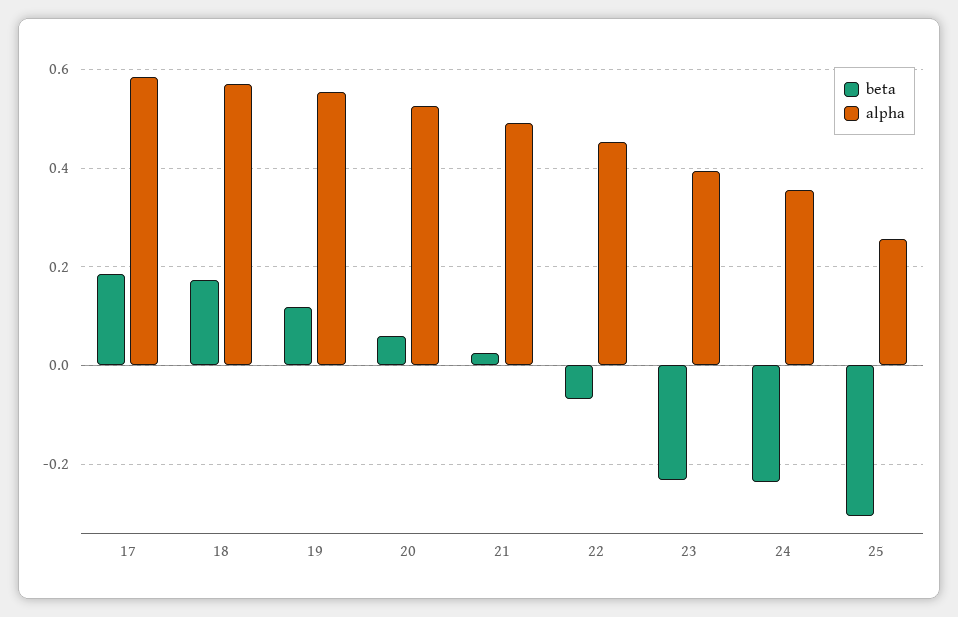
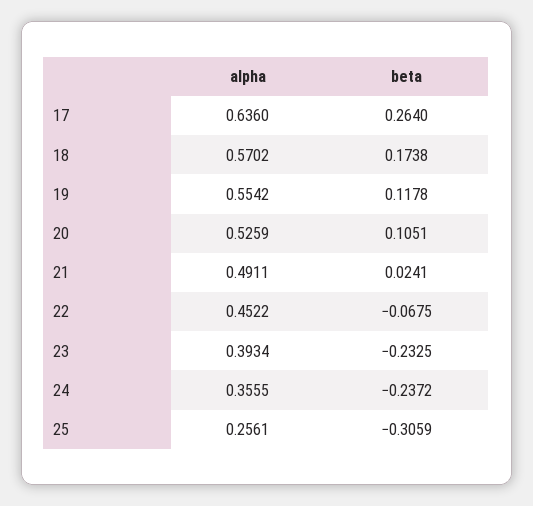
  {
    "beta": {
-     "17": 0.18,
+     "17": 0.264,
      "18": 0.1738,
      "19": 0.1178,
-     "20": 0.06,
+     "20": 0.1051,
      "21": 0.0241,
      "22": -0.0675,
      "23": -0.2325,
      "24": -0.2372,
      "25": -0.3059
    },
    "alpha": {
-     "17": 0.58,
+     "17": 0.636,
      "18": 0.5702,
      "19": 0.5542,
      "20": 0.5259,
      "21": 0.4911,
      "22": 0.4522,
      "23": 0.3934,
      "24": 0.3555,
      "25": 0.2561
    }
  }

